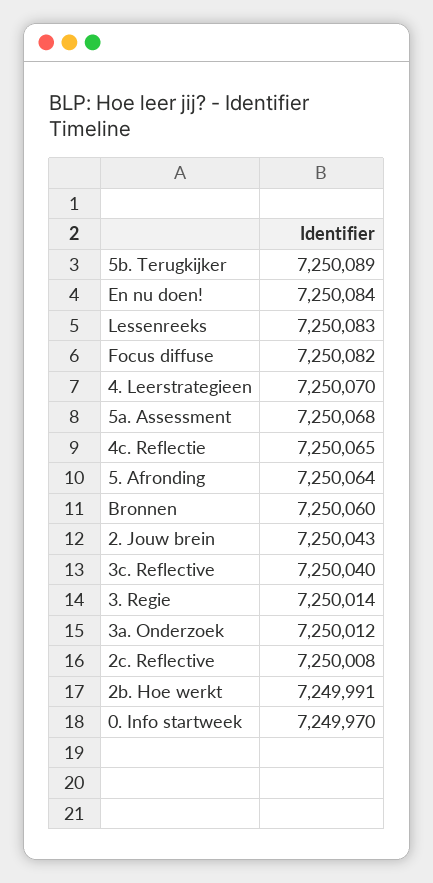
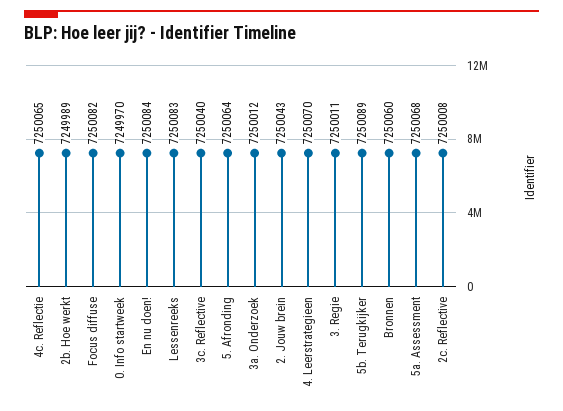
  {
    "5b. Terugkijker": 7250089,
    "En nu doen!": 7250084,
    "Lessenreeks": 7250083,
    "Focus diffuse": 7250082,
    "4. Leerstrategieen": 7250070,
    "5a. Assessment": 7250068,
    "4c. Reflectie": 7250065,
    "5. Afronding": 7250064,
    "Bronnen": 7250060,
    "2. Jouw brein": 7250043,
    "3c. Reflective": 7250040,
-   "3. Regie": 7250014,
+   "3. Regie": 7250011,
    "3a. Onderzoek": 7250012,
    "2c. Reflective": 7250008,
-   "2b. Hoe werkt": 7249991,
+   "2b. Hoe werkt": 7249989,
    "0. Info startweek": 7249970
  }

